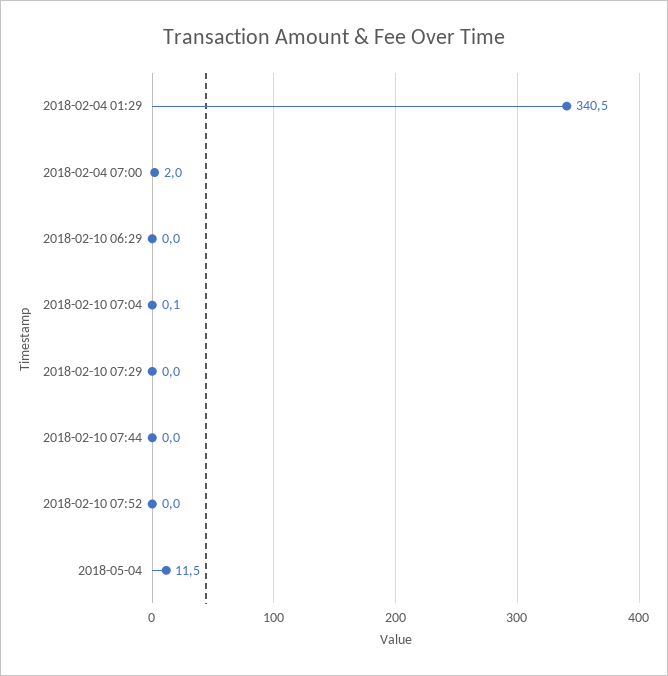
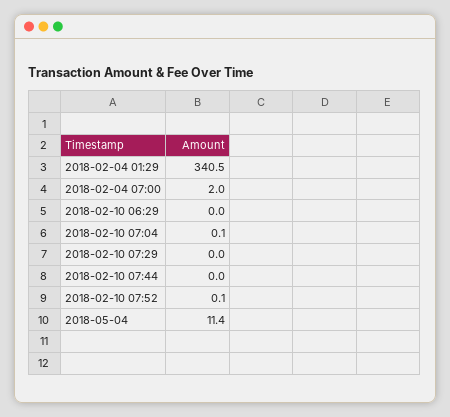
  {
    "2018-02-04 01:29": 340.5,
    "2018-02-04 07:00": 2,
    "2018-02-10 06:29": 0,
    "2018-02-10 07:04": 0.1,
    "2018-02-10 07:29": 0,
    "2018-02-10 07:44": 0,
-   "2018-02-10 07:52": 0,
+   "2018-02-10 07:52": 0.1,
-   "2018-05-04": 11.5
+   "2018-05-04": 11.4
  }

